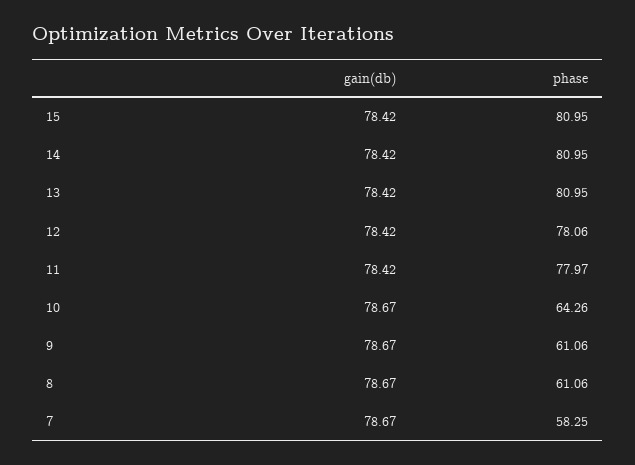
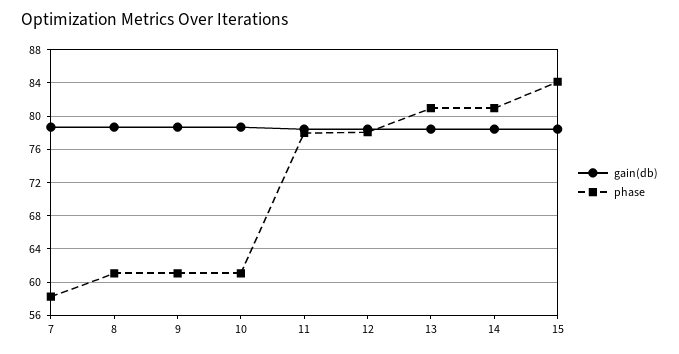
  {
    "gain(db)": {
      "15": 78.42,
      "14": 78.42,
      "13": 78.42,
      "12": 78.42,
      "11": 78.42,
      "10": 78.67,
      "9": 78.67,
      "8": 78.67,
      "7": 78.67
    },
    "phase": {
-     "15": 80.95,
+     "15": 84,
      "14": 80.95,
      "13": 80.95,
      "12": 78.06,
      "11": 77.97,
-     "10": 64.26,
+     "10": 61,
      "9": 61.06,
      "8": 61.06,
      "7": 58.25
    }
  }

